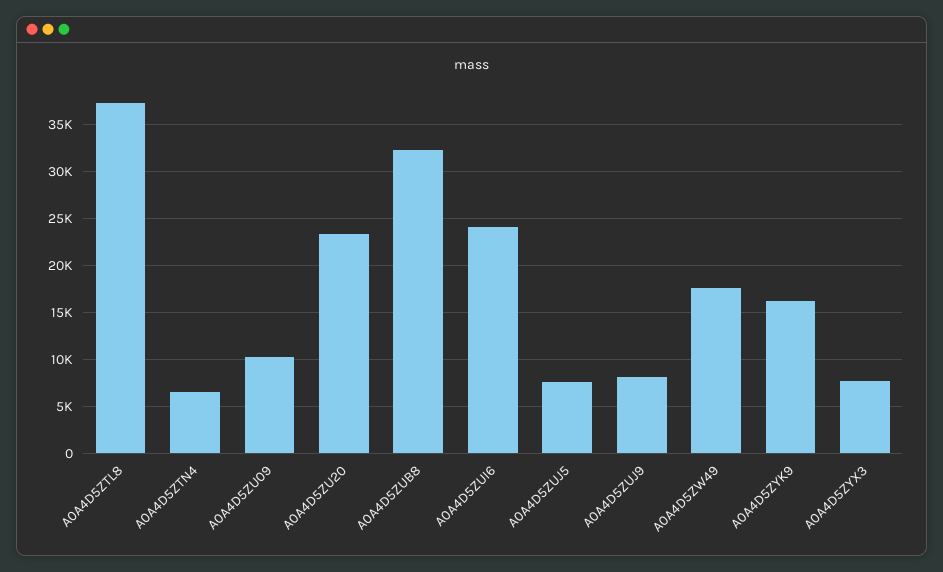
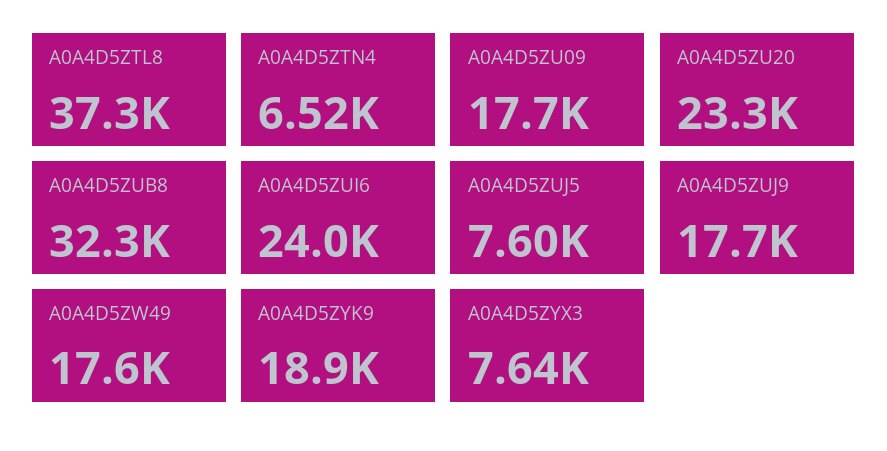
  {
    "A0A4D5ZTL8": 37300,
    "A0A4D5ZTN4": 6520,
-   "A0A4D5ZU09": 10000,
+   "A0A4D5ZU09": 17700,
    "A0A4D5ZU20": 23300,
    "A0A4D5ZUB8": 32300,
    "A0A4D5ZUI6": 24000,
    "A0A4D5ZUJ5": 7600,
-   "A0A4D5ZUJ9": 8000,
+   "A0A4D5ZUJ9": 17700,
    "A0A4D5ZW49": 17600,
-   "A0A4D5ZYK9": 16000,
+   "A0A4D5ZYK9": 18900,
    "A0A4D5ZYX3": 7640
  }

